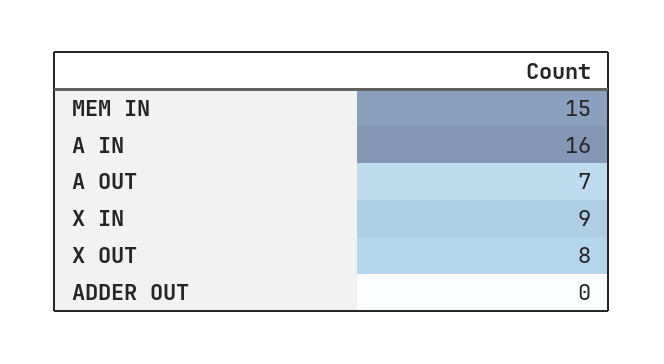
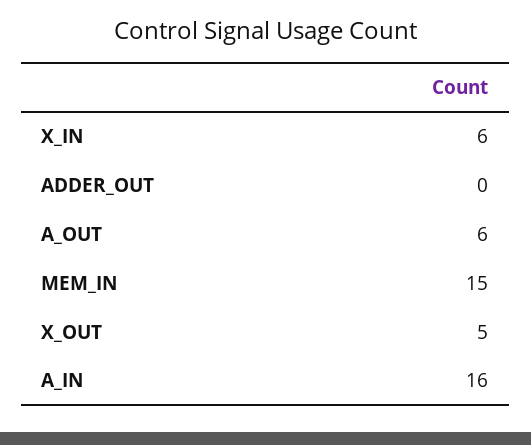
  {
    "MEM IN": 15,
    "A IN": 16,
-   "A OUT": 7,
+   "A OUT": 6,
-   "X IN": 9,
+   "X IN": 6,
-   "X OUT": 8,
+   "X OUT": 5,
    "ADDER OUT": 0
  }

